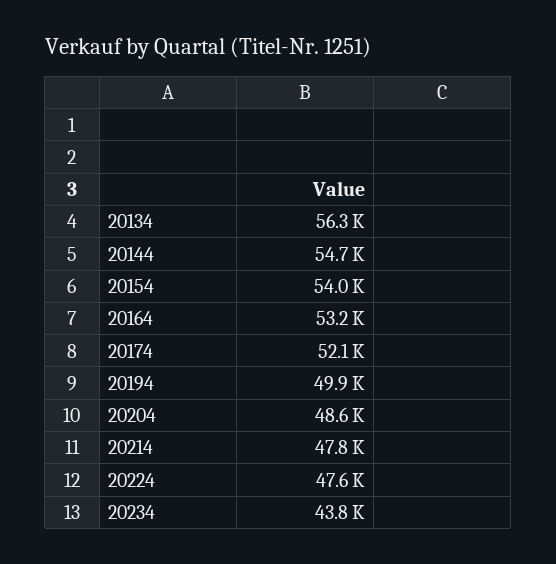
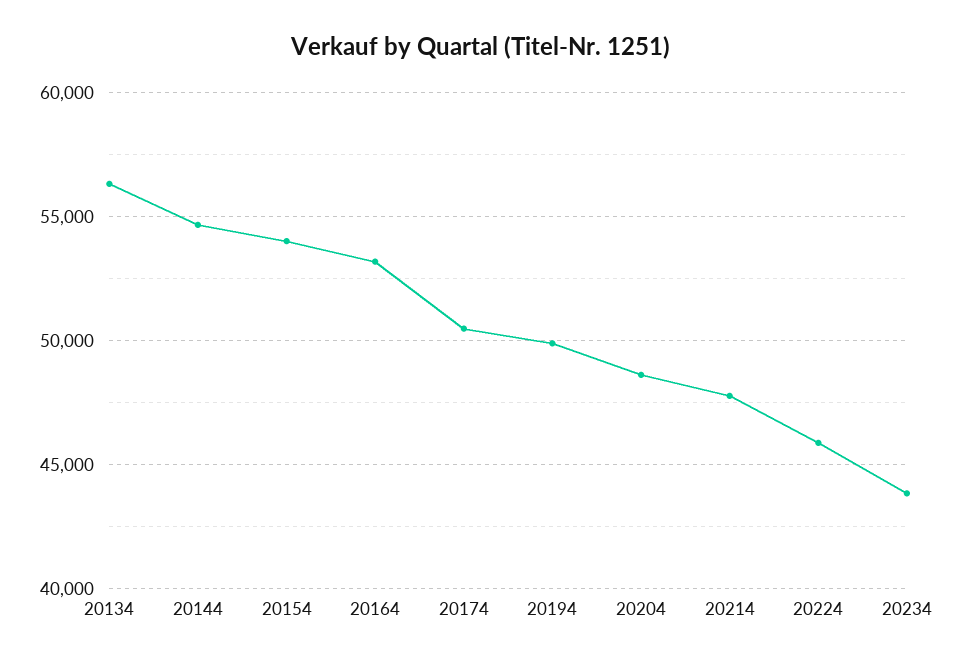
  {
    "20134": 56300,
    "20144": 54700,
    "20154": 54000,
    "20164": 53200,
-   "20174": 52100,
+   "20174": 50500,
    "20194": 49900,
    "20204": 48600,
    "20214": 47800,
-   "20224": 47600,
+   "20224": 46000,
    "20234": 43800
  }

